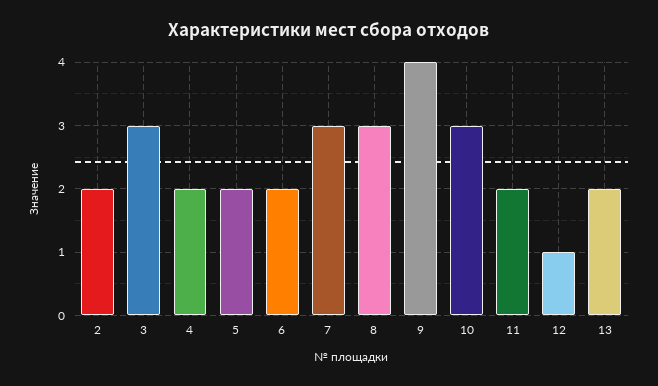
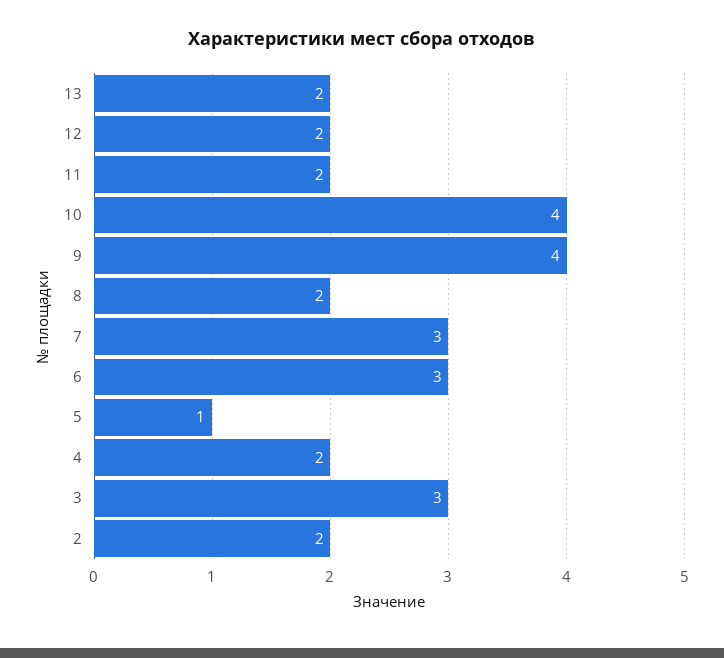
  {
    "2": 2,
    "3": 3,
    "4": 2,
-   "5": 2,
+   "5": 1,
-   "6": 2,
+   "6": 3,
    "7": 3,
-   "8": 3,
+   "8": 2,
    "9": 4,
-   "10": 3,
+   "10": 4,
    "11": 2,
-   "12": 1,
+   "12": 2,
    "13": 2
  }

